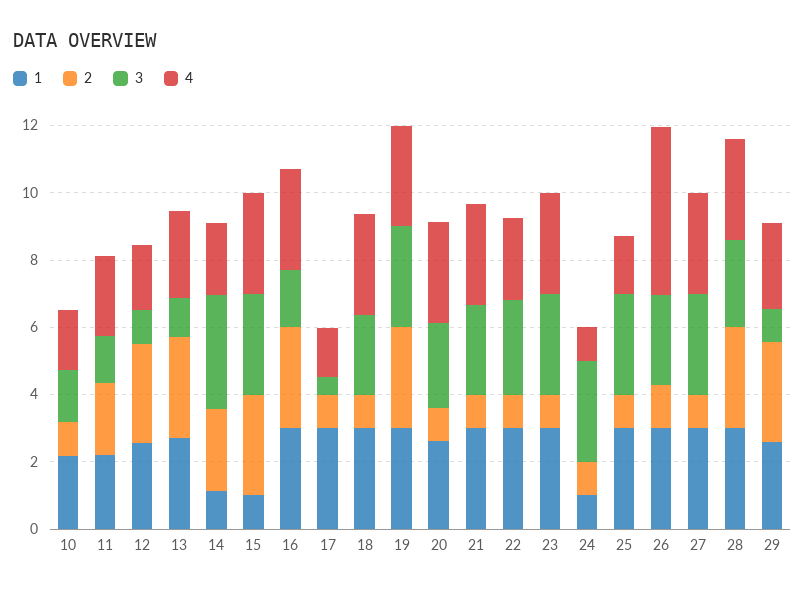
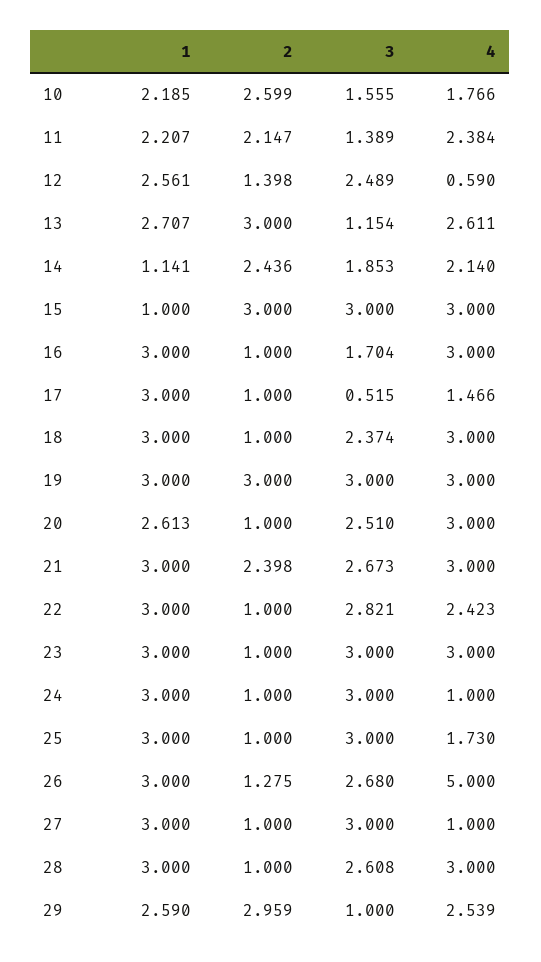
  {
    "1": {
      "10": 2.185,
      "11": 2.207,
      "12": 2.561,
      "13": 2.707,
      "14": 1.141,
      "15": 1,
      "16": 3,
      "17": 3,
      "18": 3,
      "19": 3,
      "20": 2.613,
      "21": 3,
      "22": 3,
      "23": 3,
-     "24": 1,
+     "24": 3,
      "25": 3,
      "26": 3,
      "27": 3,
      "28": 3,
      "29": 2.59
    },
    "2": {
-     "10": 1,
+     "10": 2.599,
      "11": 2.147,
-     "12": 3,
+     "12": 1.398,
      "13": 3,
      "14": 2.436,
      "15": 3,
-     "16": 3,
+     "16": 1,
      "17": 1,
      "18": 1,
      "19": 3,
      "20": 1,
-     "21": 1,
+     "21": 2.398,
      "22": 1,
      "23": 1,
      "24": 1,
      "25": 1,
      "26": 1.275,
      "27": 1,
-     "28": 3,
+     "28": 1,
      "29": 2.959
    },
    "3": {
      "10": 1.555,
      "11": 1.389,
-     "12": 1,
+     "12": 2.489,
      "13": 1.154,
-     "14": 3.5,
+     "14": 1.853,
      "15": 3,
      "16": 1.704,
      "17": 0.515,
      "18": 2.374,
      "19": 3,
      "20": 2.51,
      "21": 2.673,
      "22": 2.821,
      "23": 3,
      "24": 3,
      "25": 3,
      "26": 2.68,
      "27": 3,
      "28": 2.608,
      "29": 1
    },
    "4": {
      "10": 1.766,
      "11": 2.384,
-     "12": 2,
+     "12": 0.59,
      "13": 2.611,
      "14": 2.14,
      "15": 3,
      "16": 3,
      "17": 1.466,
      "18": 3,
      "19": 3,
      "20": 3,
      "21": 3,
      "22": 2.423,
      "23": 3,
      "24": 1,
      "25": 1.73,
      "26": 5,
-     "27": 3,
+     "27": 1,
      "28": 3,
      "29": 2.539
    }
  }

